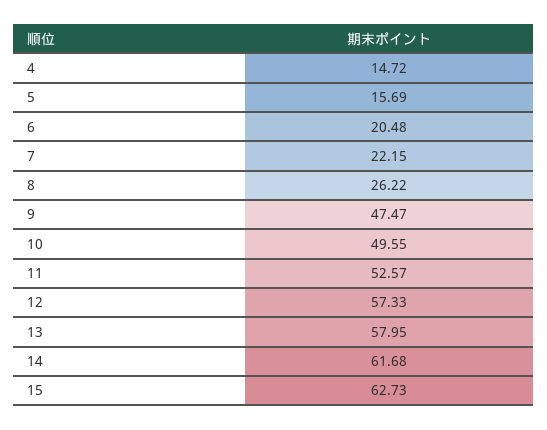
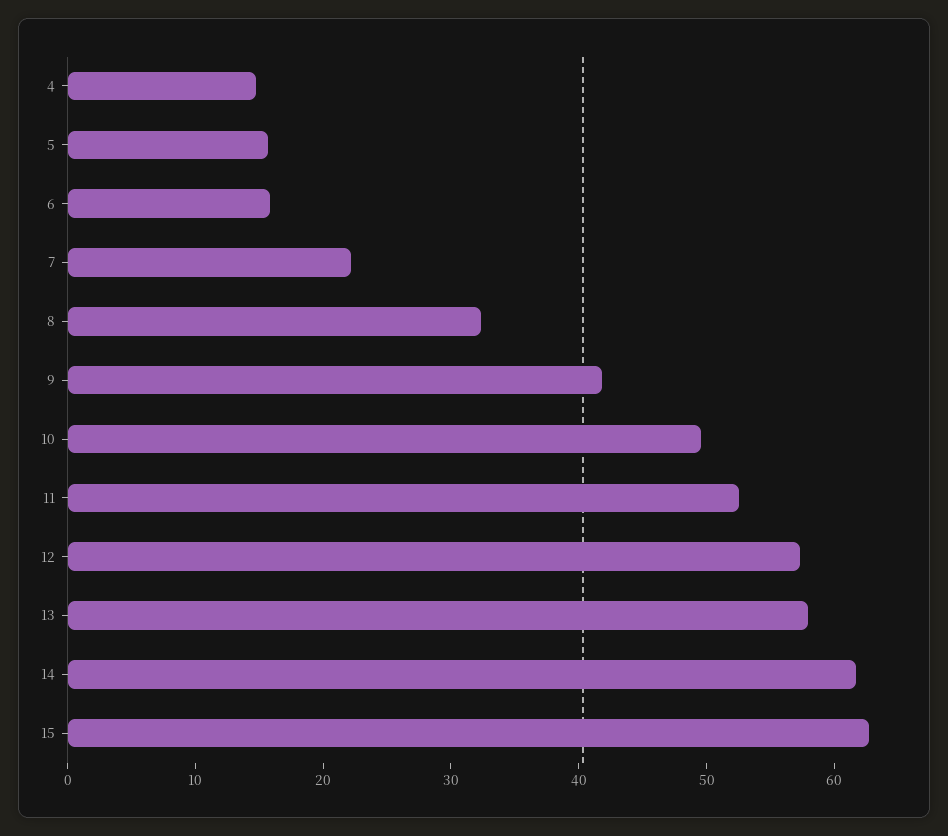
  {
    "4": 14.72,
    "5": 15.69,
-   "6": 20.48,
+   "6": 16,
    "7": 22.15,
-   "8": 26.22,
+   "8": 32,
-   "9": 47.47,
+   "9": 42,
    "10": 49.55,
    "11": 52.57,
    "12": 57.33,
    "13": 57.95,
    "14": 61.68,
    "15": 62.73
  }

